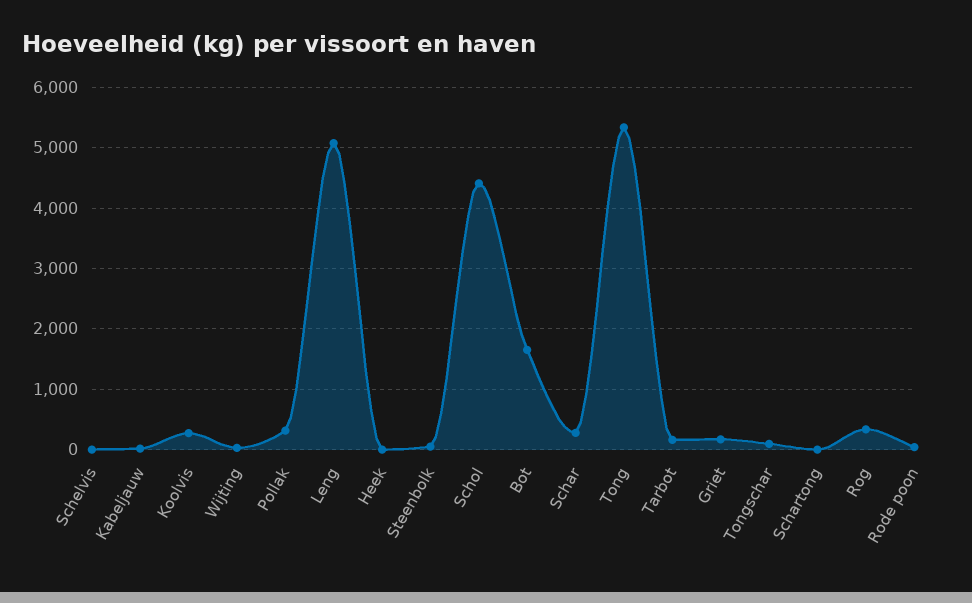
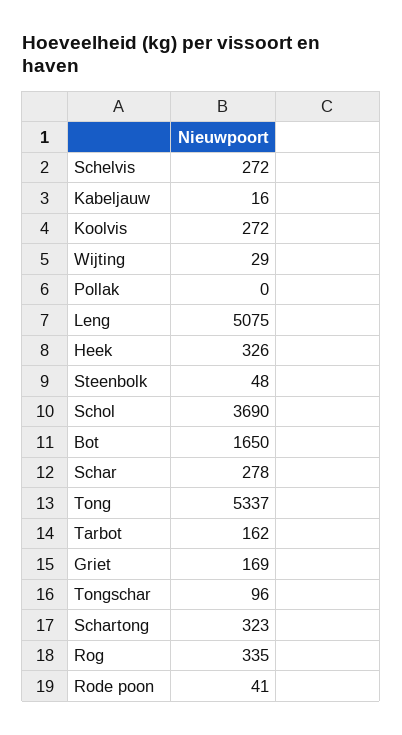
  {
-   "Schelvis": 0,
+   "Schelvis": 272,
    "Kabeljauw": 16,
    "Koolvis": 272,
    "Wijting": 29,
-   "Pollak": 300,
+   "Pollak": 0,
    "Leng": 5075,
-   "Heek": 0,
+   "Heek": 326,
    "Steenbolk": 48,
-   "Schol": 4400,
+   "Schol": 3690,
    "Bot": 1650,
    "Schar": 278,
    "Tong": 5337,
    "Tarbot": 162,
    "Griet": 169,
    "Tongschar": 96,
-   "Schartong": 0,
+   "Schartong": 323,
    "Rog": 335,
    "Rode poon": 41
  }

